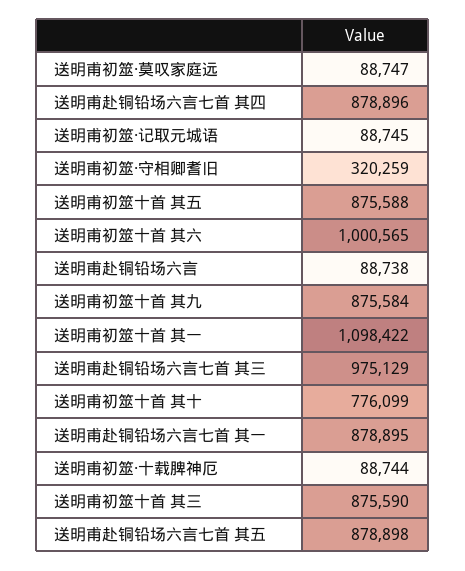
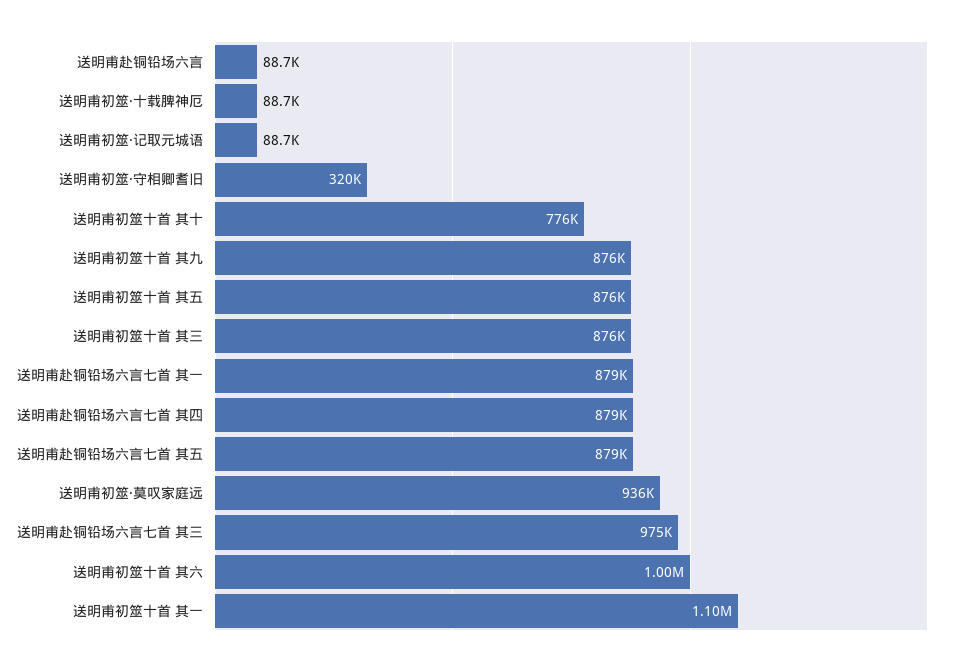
  {
-   "送明甫初筮·莫叹家庭远": 88747,
+   "送明甫初筮·莫叹家庭远": 936000,
    "送明甫赴铜铅场六言七首 其四": 878896,
    "送明甫初筮·记取元城语": 88745,
    "送明甫初筮·守相卿耆旧": 320259,
    "送明甫初筮十首 其五": 875588,
    "送明甫初筮十首 其六": 1000565,
    "送明甫赴铜铅场六言": 88738,
    "送明甫初筮十首 其九": 875584,
    "送明甫初筮十首 其一": 1098422,
    "送明甫赴铜铅场六言七首 其三": 975129,
    "送明甫初筮十首 其十": 776099,
    "送明甫赴铜铅场六言七首 其一": 878895,
    "送明甫初筮·十载脾神厄": 88744,
    "送明甫初筮十首 其三": 875590,
    "送明甫赴铜铅场六言七首 其五": 878898
  }

